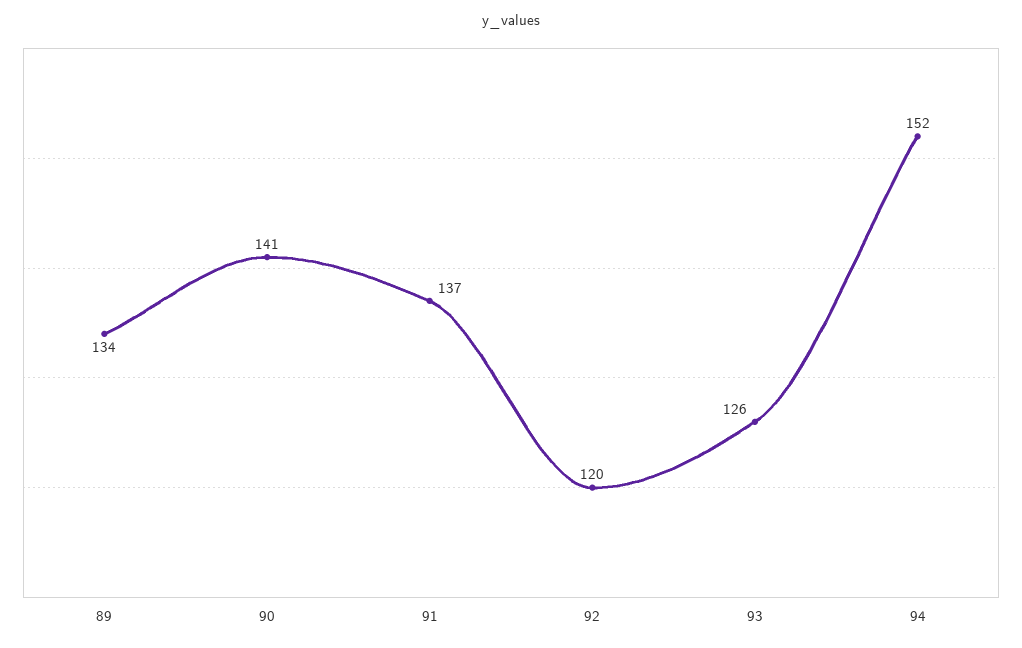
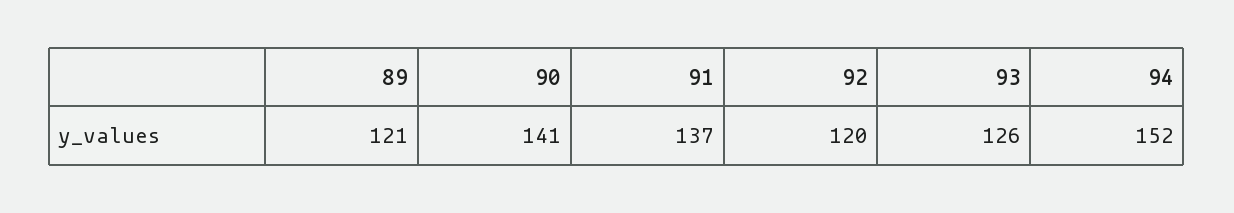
  {
-   "89": 134,
+   "89": 121,
    "90": 141,
    "91": 137,
    "92": 120,
    "93": 126,
    "94": 152
  }

